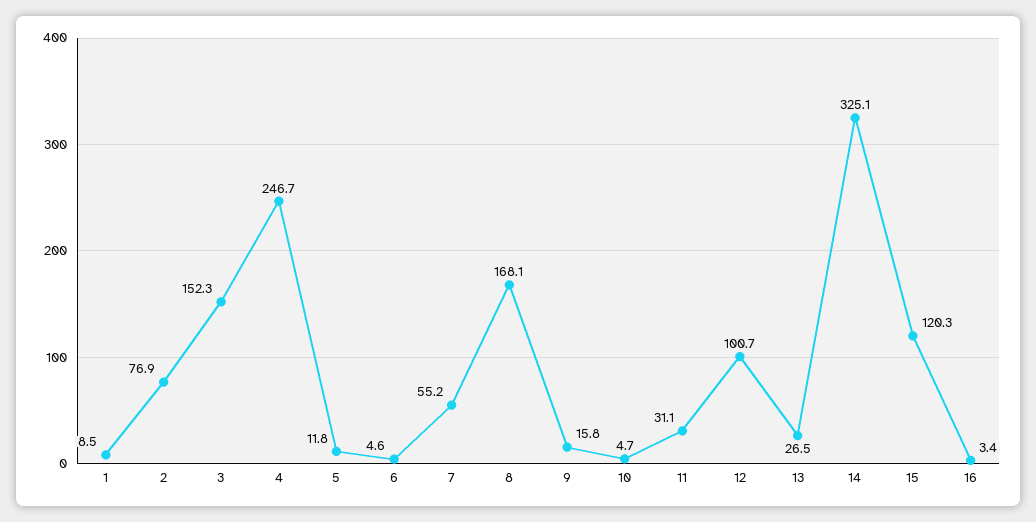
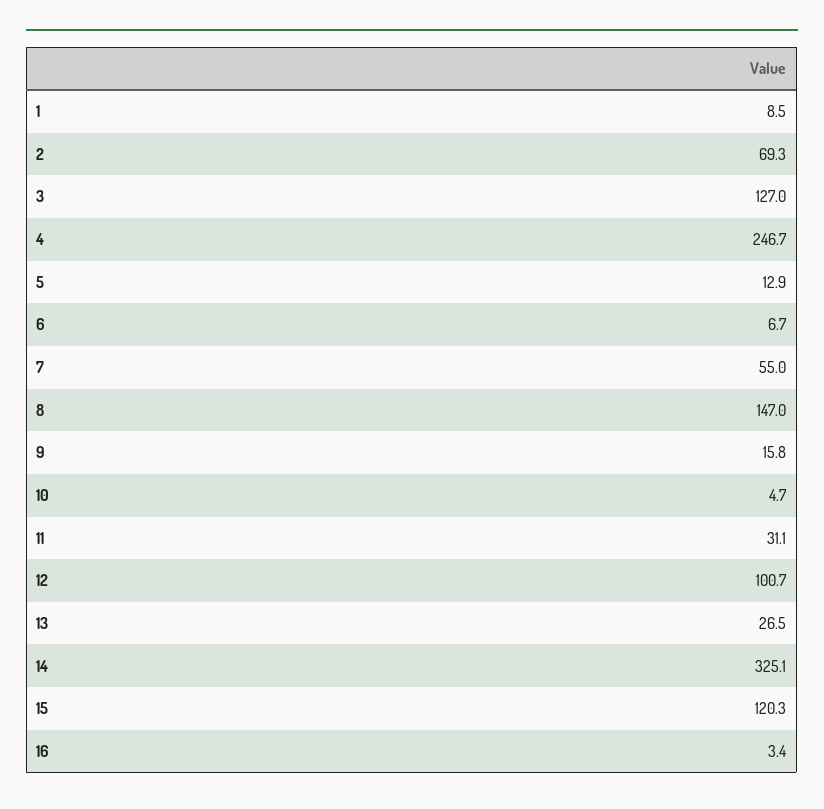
  {
    "1": 8.5,
-   "2": 76.9,
+   "2": 69.3,
-   "3": 152.3,
+   "3": 127,
    "4": 246.7,
-   "5": 11.8,
+   "5": 12.9,
-   "6": 4.6,
+   "6": 6.7,
-   "7": 55.2,
+   "7": 55,
-   "8": 168.1,
+   "8": 147,
    "9": 15.8,
    "10": 4.7,
    "11": 31.1,
    "12": 100.7,
    "13": 26.5,
    "14": 325.1,
    "15": 120.3,
    "16": 3.4
  }

